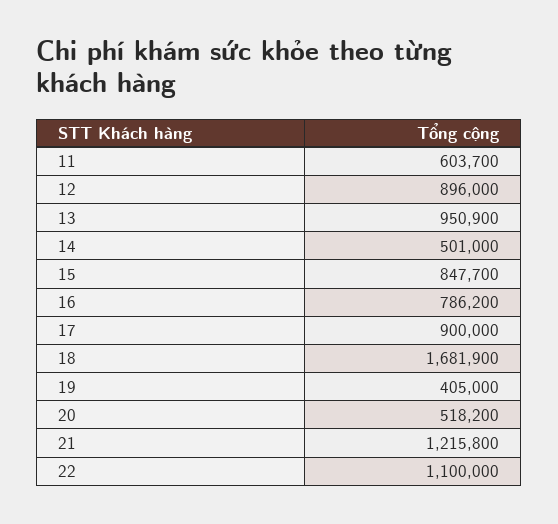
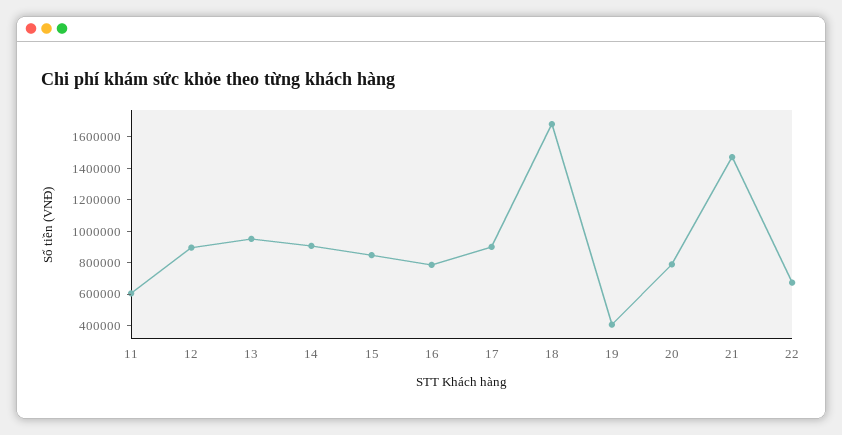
  {
    "11": 603700,
    "12": 896000,
    "13": 950900,
-   "14": 501000,
+   "14": 900000,
    "15": 847700,
    "16": 786200,
    "17": 900000,
    "18": 1681900,
    "19": 405000,
-   "20": 518200,
+   "20": 800000,
-   "21": 1215800,
+   "21": 1500000,
-   "22": 1100000
+   "22": 700000
  }

